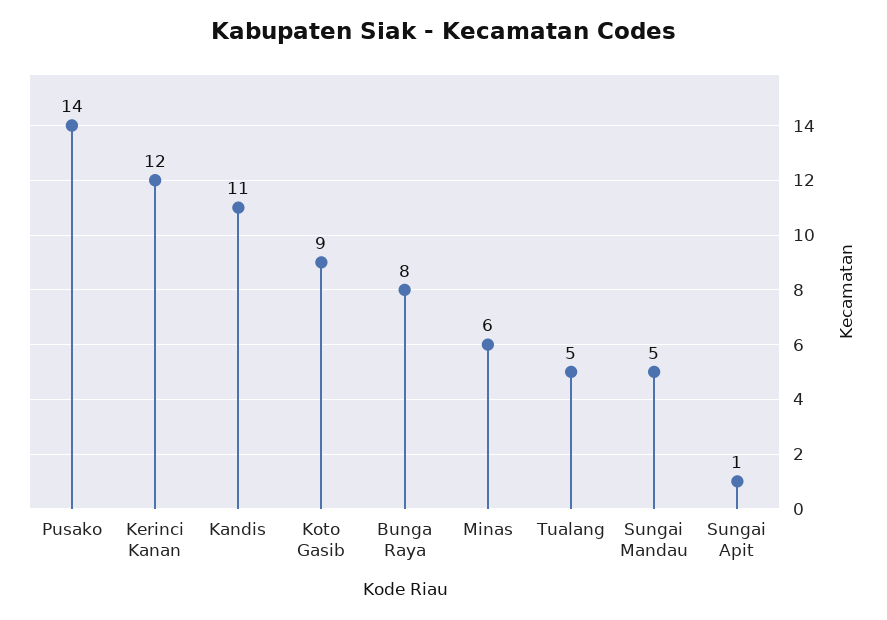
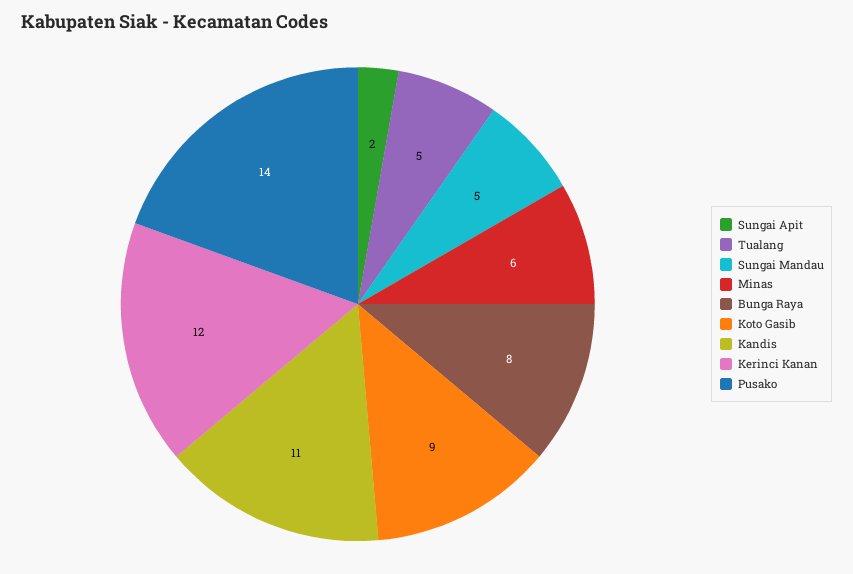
  {
    "Pusako": 14,
    "Kerinci Kanan": 12,
    "Kandis": 11,
    "Koto Gasib": 9,
    "Bunga Raya": 8,
    "Minas": 6,
    "Tualang": 5,
    "Sungai Mandau": 5,
-   "Sungai Apit": 1
+   "Sungai Apit": 2
  }

